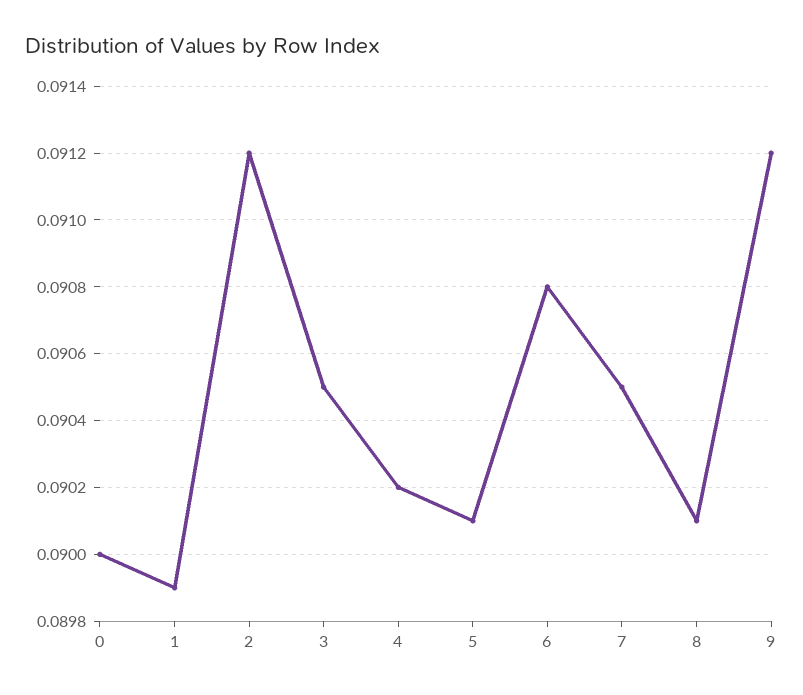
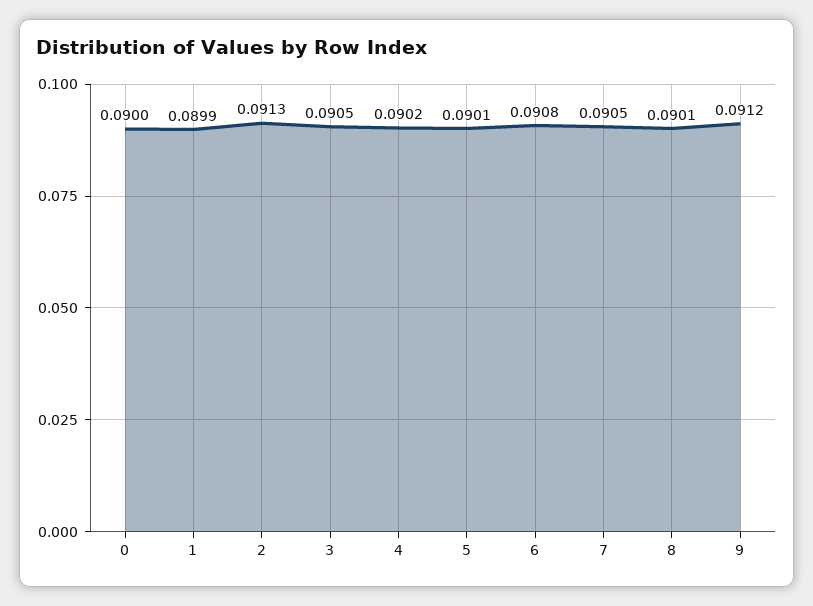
  {
    "0": 0.09,
    "1": 0.0899,
-   "2": 0.0912,
+   "2": 0.0913,
    "3": 0.0905,
    "4": 0.0902,
    "5": 0.0901,
    "6": 0.0908,
    "7": 0.0905,
    "8": 0.0901,
    "9": 0.0912
  }

